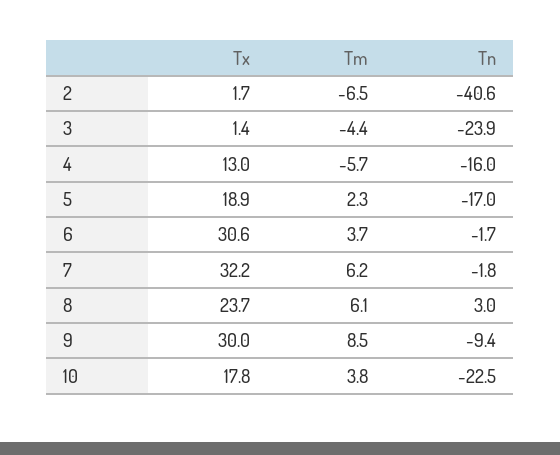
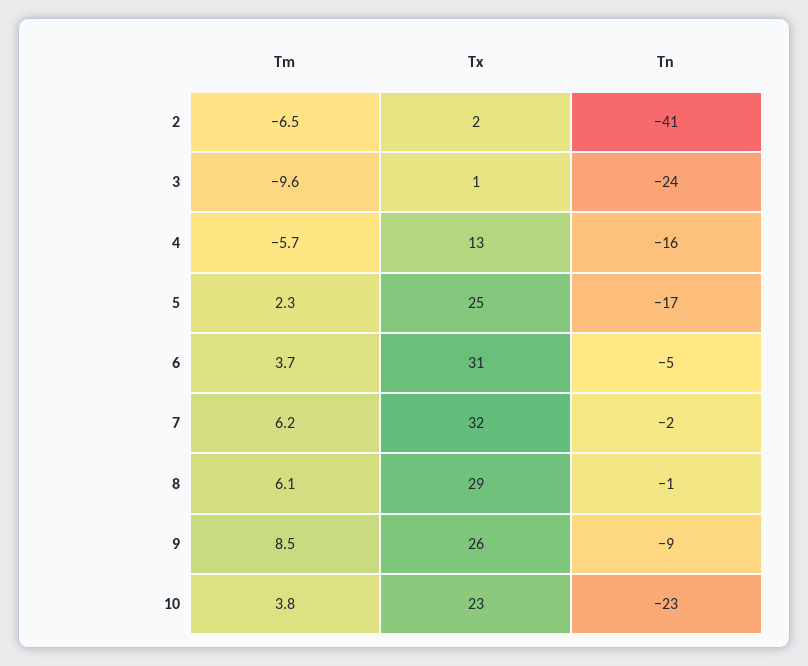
  {
    "Tx": {
      "2": 1.7,
      "3": 1.4,
      "4": 13,
-     "5": 18.9,
+     "5": 25,
      "6": 30.6,
      "7": 32.2,
-     "8": 23.7,
+     "8": 29,
-     "9": 30,
+     "9": 26,
-     "10": 17.8
+     "10": 23
    },
    "Tm": {
      "2": -6.5,
-     "3": -4.4,
+     "3": -9.6,
      "4": -5.7,
      "5": 2.3,
      "6": 3.7,
      "7": 6.2,
      "8": 6.1,
      "9": 8.5,
      "10": 3.8
    },
    "Tn": {
      "2": -40.6,
      "3": -23.9,
      "4": -16,
      "5": -17,
-     "6": -1.7,
+     "6": -5,
      "7": -1.8,
-     "8": 3,
+     "8": -1,
      "9": -9.4,
      "10": -22.5
    }
  }

